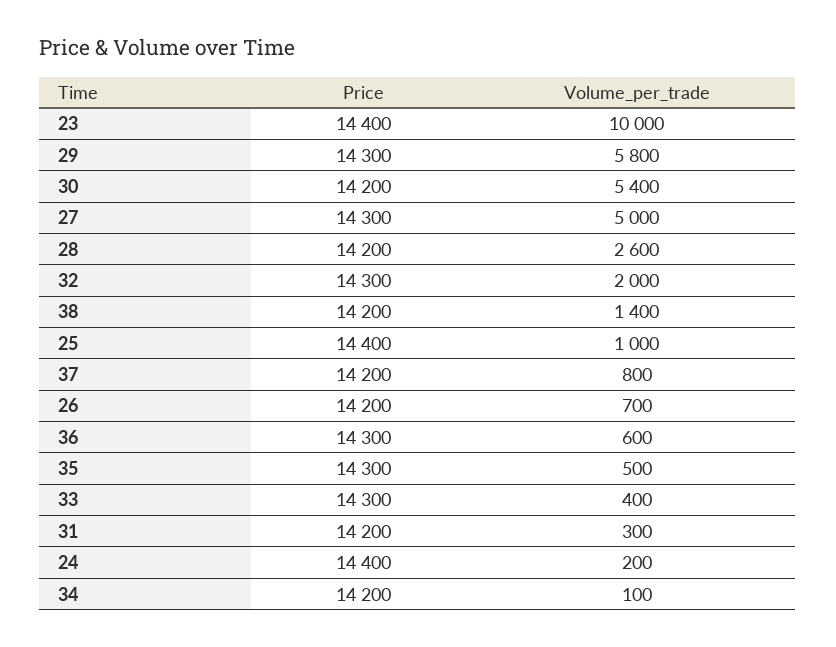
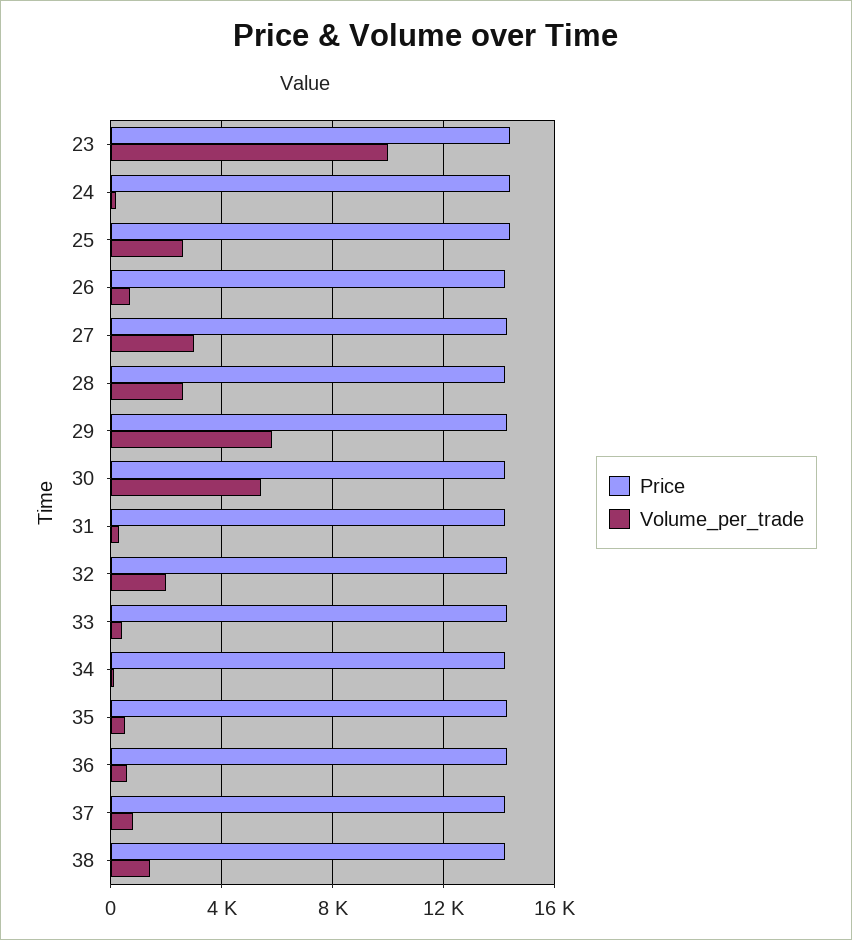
  {
    "Price": {
      "23": 14400,
      "29": 14300,
      "30": 14200,
      "27": 14300,
      "28": 14200,
      "32": 14300,
      "38": 14200,
      "25": 14400,
      "37": 14200,
      "26": 14200,
      "36": 14300,
      "35": 14300,
      "33": 14300,
      "31": 14200,
      "24": 14400,
      "34": 14200
    },
    "Volume_per_trade": {
      "23": 10000,
      "29": 5800,
      "30": 5400,
-     "27": 5000,
+     "27": 3000,
      "28": 2600,
      "32": 2000,
      "38": 1400,
-     "25": 1000,
+     "25": 2500,
      "37": 800,
      "26": 700,
      "36": 600,
      "35": 500,
      "33": 400,
      "31": 300,
      "24": 200,
      "34": 100
    }
  }

